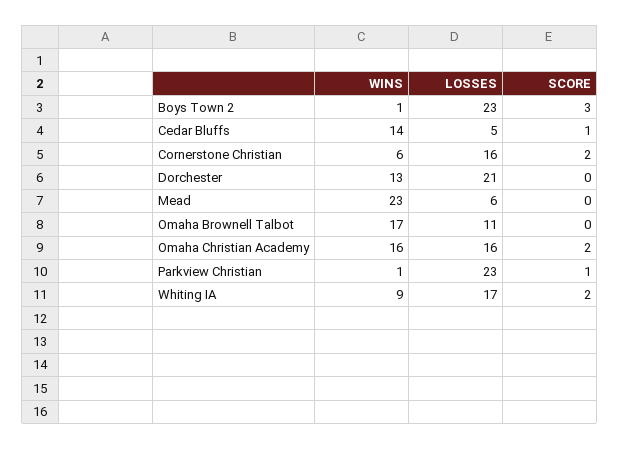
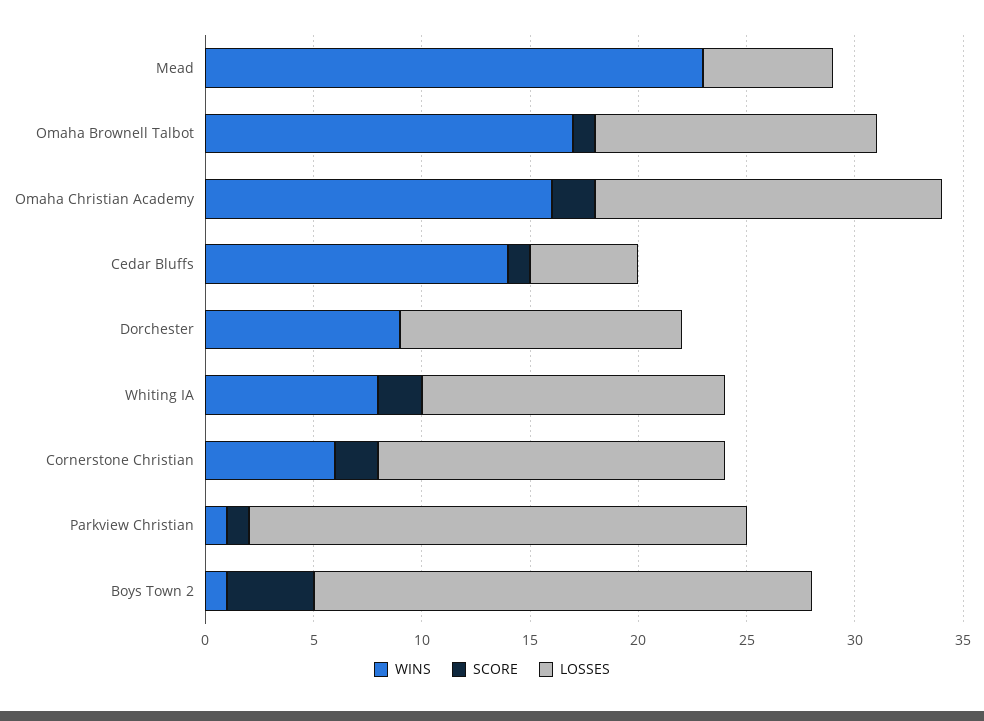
  {
    "WINS": {
      "Boys Town 2": 1,
      "Cedar Bluffs": 14,
      "Cornerstone Christian": 6,
-     "Dorchester": 13,
+     "Dorchester": 9,
      "Mead": 23,
      "Omaha Brownell Talbot": 17,
      "Omaha Christian Academy": 16,
      "Parkview Christian": 1,
-     "Whiting IA": 9
+     "Whiting IA": 8
    },
    "LOSSES": {
      "Boys Town 2": 23,
      "Cedar Bluffs": 5,
      "Cornerstone Christian": 16,
-     "Dorchester": 21,
+     "Dorchester": 13,
      "Mead": 6,
-     "Omaha Brownell Talbot": 11,
+     "Omaha Brownell Talbot": 13,
      "Omaha Christian Academy": 16,
      "Parkview Christian": 23,
-     "Whiting IA": 17
+     "Whiting IA": 14
    },
    "SCORE": {
-     "Boys Town 2": 3,
+     "Boys Town 2": 4,
      "Cedar Bluffs": 1,
      "Cornerstone Christian": 2,
      "Dorchester": 0,
      "Mead": 0,
-     "Omaha Brownell Talbot": 0,
+     "Omaha Brownell Talbot": 1,
      "Omaha Christian Academy": 2,
      "Parkview Christian": 1,
      "Whiting IA": 2
    }
  }

